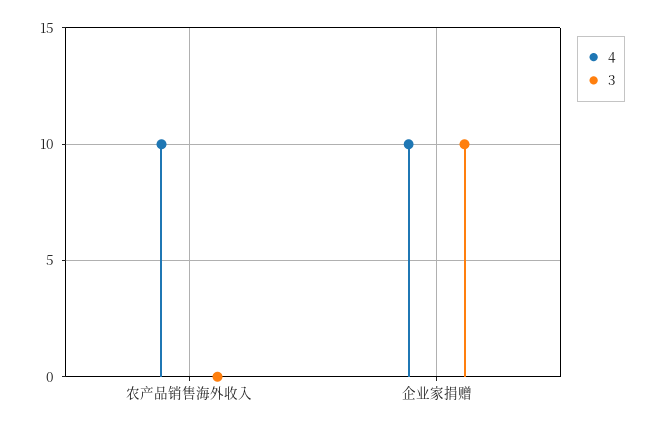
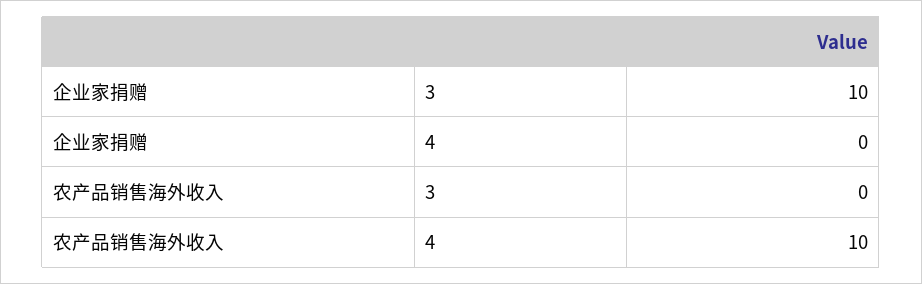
  {
    "4": {
      "农产品销售海外收入": 10,
-     "企业家捐赠": 10
+     "企业家捐赠": 0
    },
    "3": {
      "农产品销售海外收入": 0,
      "企业家捐赠": 10
    }
  }

